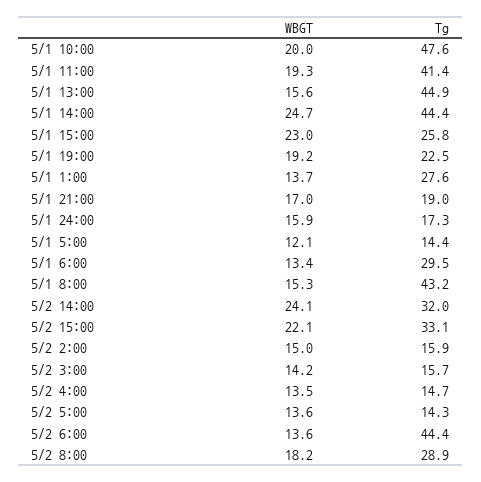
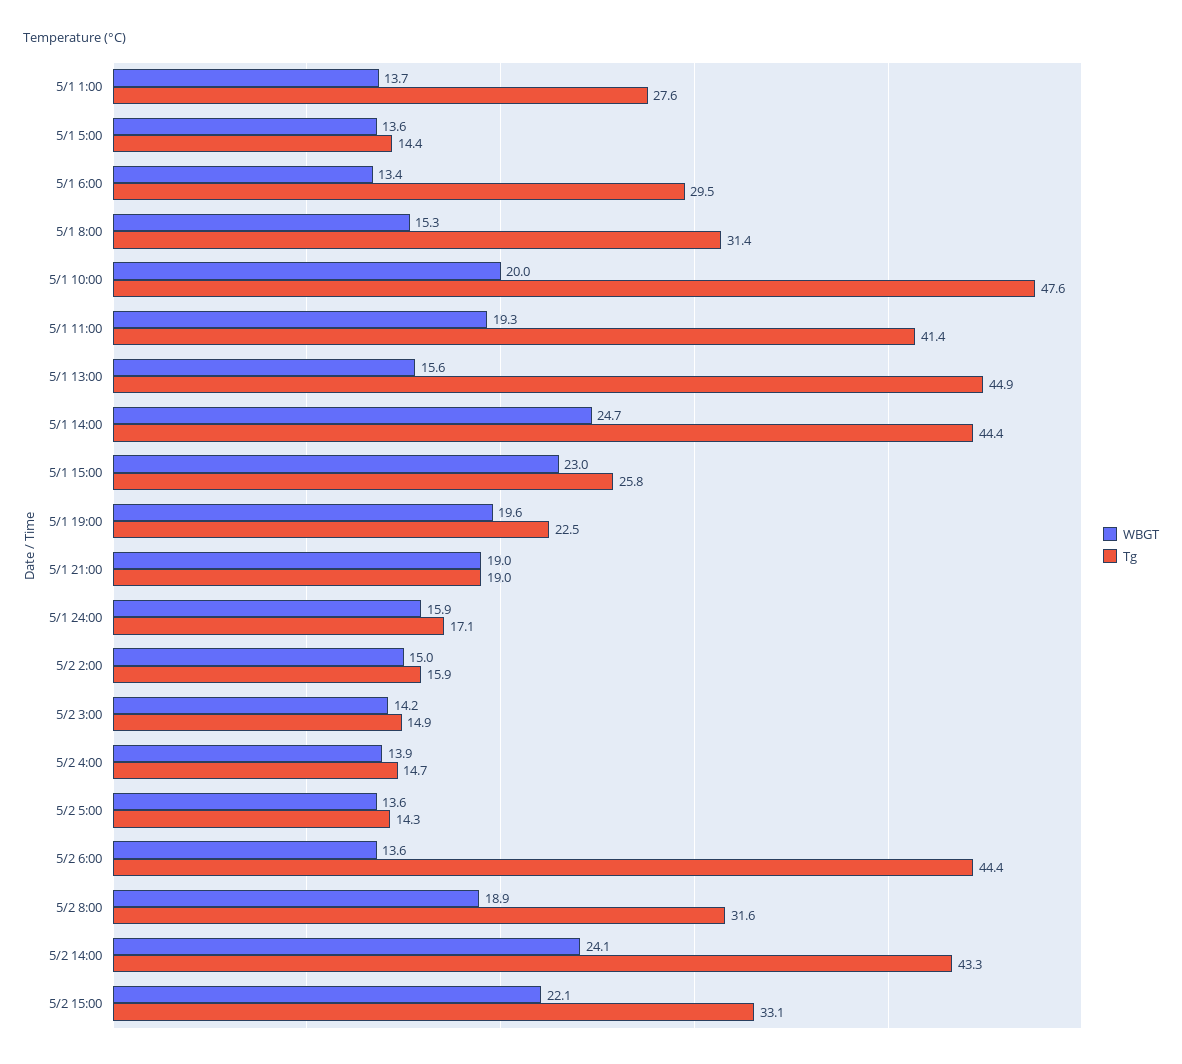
  {
    "WBGT": {
      "5/1 10:00": 20,
      "5/1 11:00": 19.3,
      "5/1 13:00": 15.6,
      "5/1 14:00": 24.7,
      "5/1 15:00": 23,
-     "5/1 19:00": 19.2,
+     "5/1 19:00": 19.6,
      "5/1 1:00": 13.7,
-     "5/1 21:00": 17,
+     "5/1 21:00": 19,
      "5/1 24:00": 15.9,
-     "5/1 5:00": 12.1,
+     "5/1 5:00": 13.6,
      "5/1 6:00": 13.4,
      "5/1 8:00": 15.3,
      "5/2 14:00": 24.1,
      "5/2 15:00": 22.1,
      "5/2 2:00": 15,
      "5/2 3:00": 14.2,
-     "5/2 4:00": 13.5,
+     "5/2 4:00": 13.9,
      "5/2 5:00": 13.6,
      "5/2 6:00": 13.6,
-     "5/2 8:00": 18.2
+     "5/2 8:00": 18.9
    },
    "Tg": {
      "5/1 10:00": 47.6,
      "5/1 11:00": 41.4,
      "5/1 13:00": 44.9,
      "5/1 14:00": 44.4,
      "5/1 15:00": 25.8,
      "5/1 19:00": 22.5,
      "5/1 1:00": 27.6,
      "5/1 21:00": 19,
-     "5/1 24:00": 17.3,
+     "5/1 24:00": 17.1,
      "5/1 5:00": 14.4,
      "5/1 6:00": 29.5,
-     "5/1 8:00": 43.2,
+     "5/1 8:00": 31.4,
-     "5/2 14:00": 32,
+     "5/2 14:00": 43.3,
      "5/2 15:00": 33.1,
      "5/2 2:00": 15.9,
-     "5/2 3:00": 15.7,
+     "5/2 3:00": 14.9,
      "5/2 4:00": 14.7,
      "5/2 5:00": 14.3,
      "5/2 6:00": 44.4,
-     "5/2 8:00": 28.9
+     "5/2 8:00": 31.6
    }
  }

